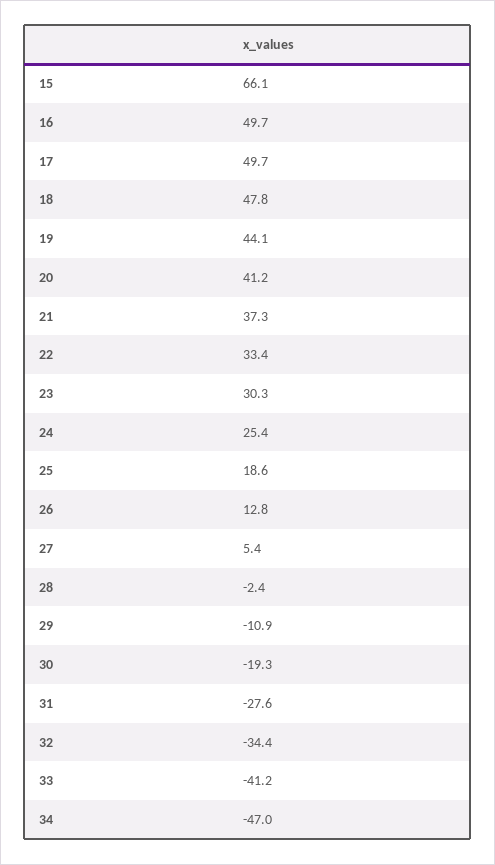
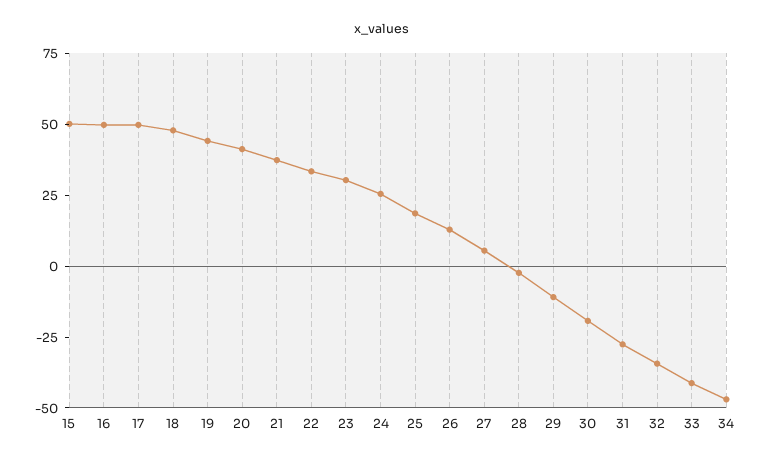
  {
-   "15": 66.1,
+   "15": 50,
    "16": 49.7,
    "17": 49.7,
    "18": 47.8,
    "19": 44.1,
    "20": 41.2,
    "21": 37.3,
    "22": 33.4,
    "23": 30.3,
    "24": 25.4,
    "25": 18.6,
    "26": 12.8,
    "27": 5.4,
    "28": -2.4,
    "29": -10.9,
    "30": -19.3,
    "31": -27.6,
    "32": -34.4,
    "33": -41.2,
    "34": -47
  }

